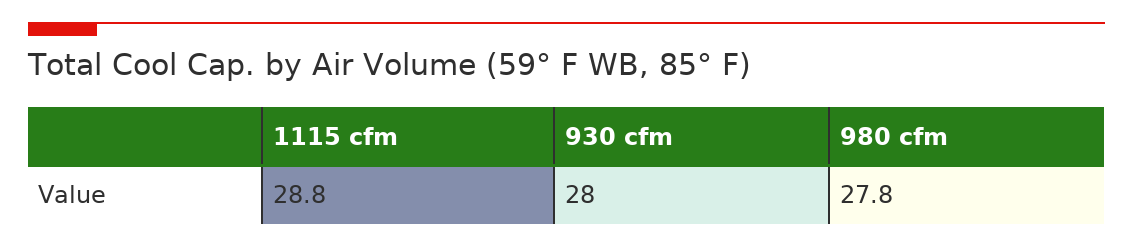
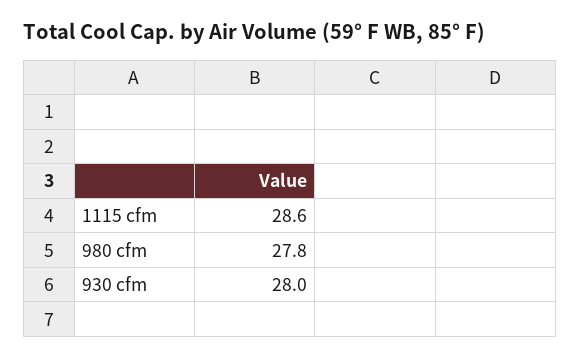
  {
-   "1115 cfm": 28.8,
+   "1115 cfm": 28.6,
    "930 cfm": 28,
    "980 cfm": 27.8
  }

